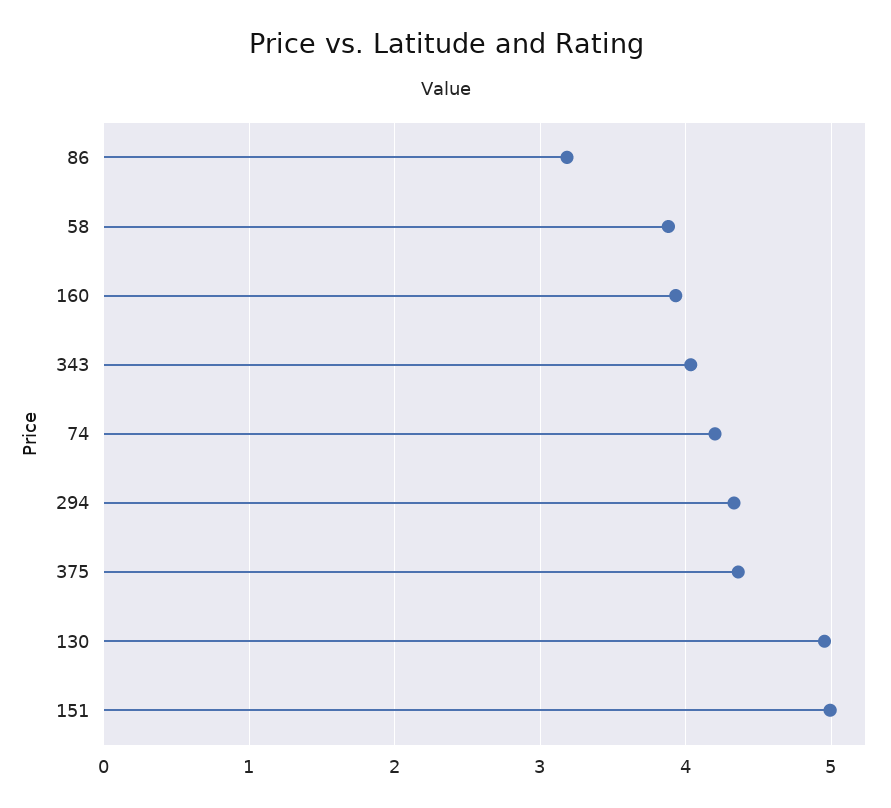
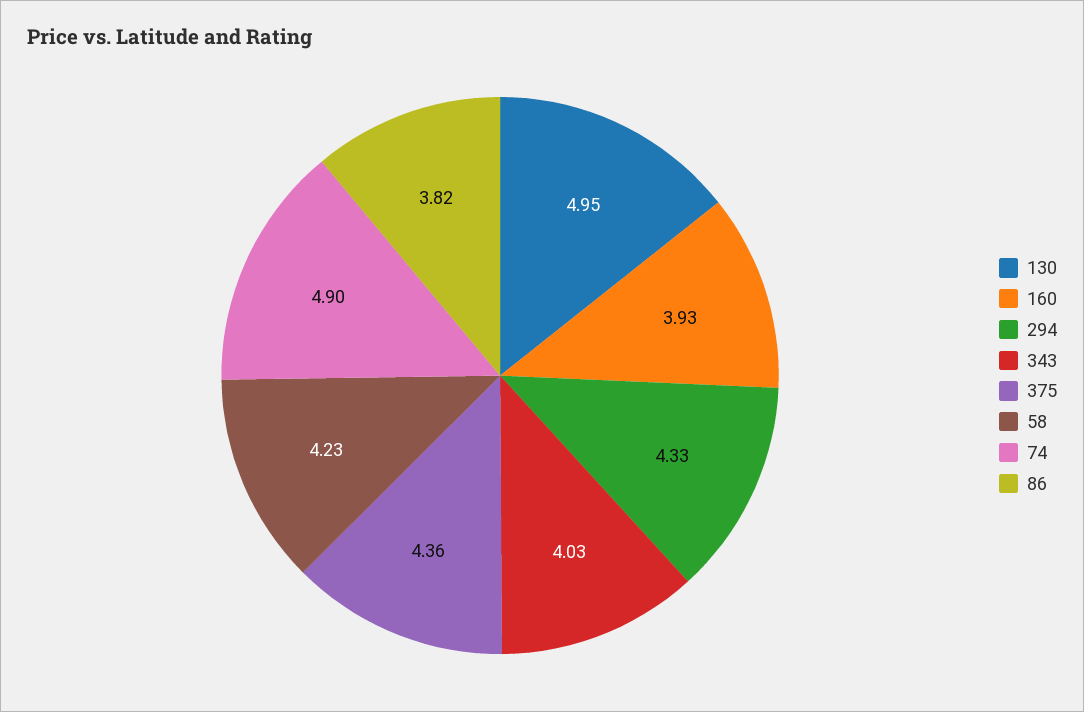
  {
-   "86": 3.2,
+   "86": 3.82,
-   "58": 3.9,
+   "58": 4.23,
    "160": 3.93,
    "343": 4.03,
-   "74": 4.2,
+   "74": 4.9,
    "294": 4.33,
    "375": 4.36,
-   "130": 4.95,
+   "130": 4.95
-   "151": 5
  }

